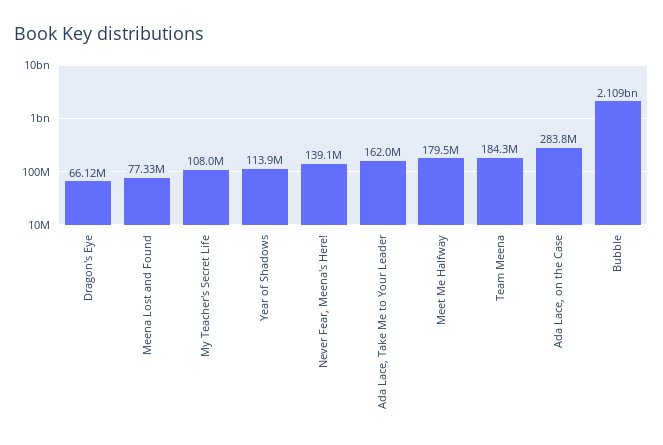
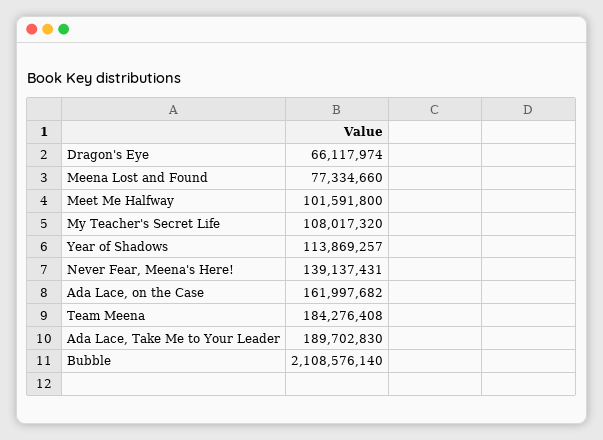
  {
    "Dragon's Eye": 66117974,
    "Meena Lost and Found": 77334660,
    "My Teacher's Secret Life": 108017320,
    "Year of Shadows": 113869257,
    "Never Fear, Meena's Here!": 139137431,
-   "Ada Lace, Take Me to Your Leader": 162000000,
+   "Ada Lace, Take Me to Your Leader": 189702830,
-   "Meet Me Halfway": 179500000,
+   "Meet Me Halfway": 101591800,
    "Team Meena": 184276408,
-   "Ada Lace, on the Case": 283800000,
+   "Ada Lace, on the Case": 161997682,
    "Bubble": 2108576140
  }

